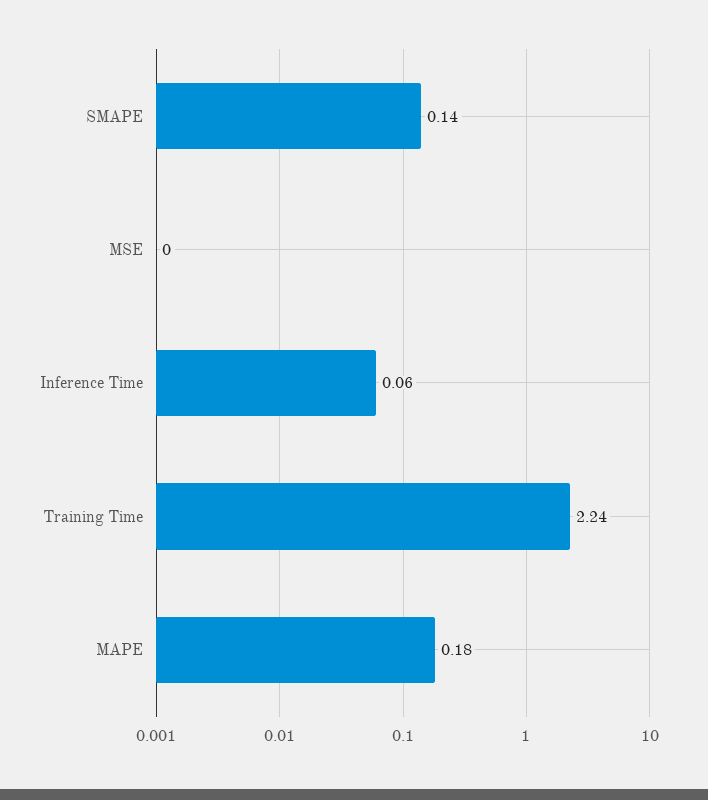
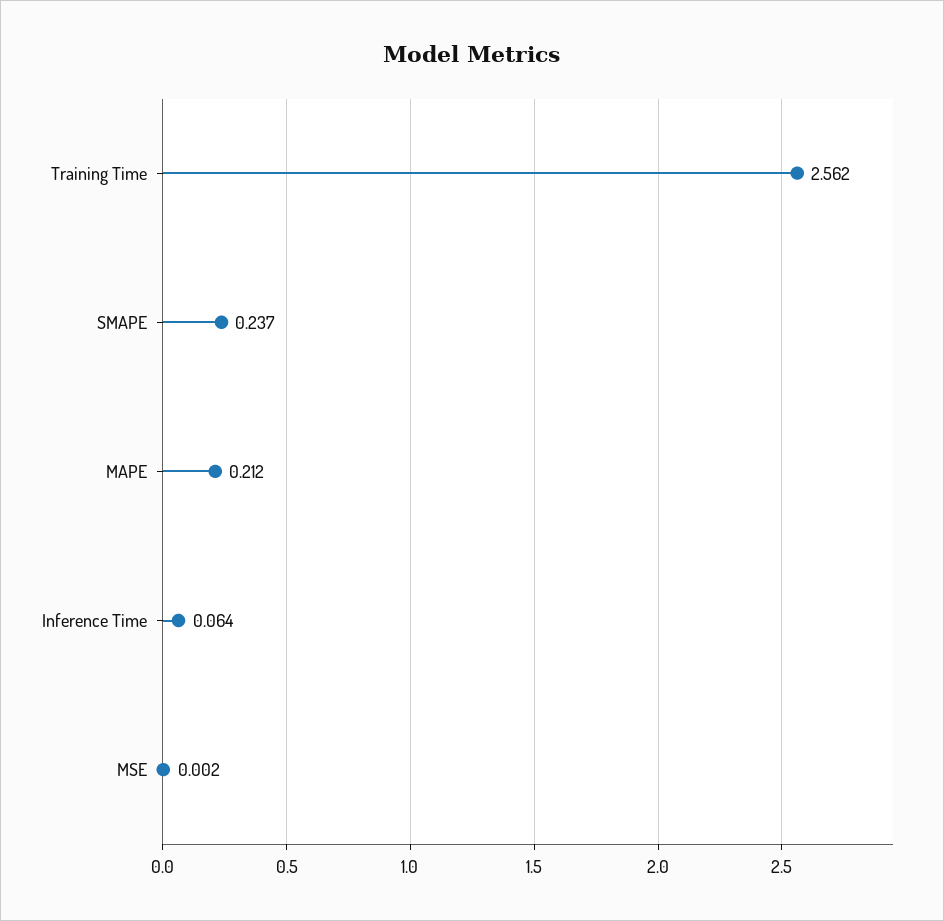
  {
-   "SMAPE": 0.14,
+   "SMAPE": 0.237,
    "MSE": 0.002,
    "Inference Time": 0.064,
-   "Training Time": 2.24,
+   "Training Time": 2.562,
-   "MAPE": 0.18
+   "MAPE": 0.212
  }

